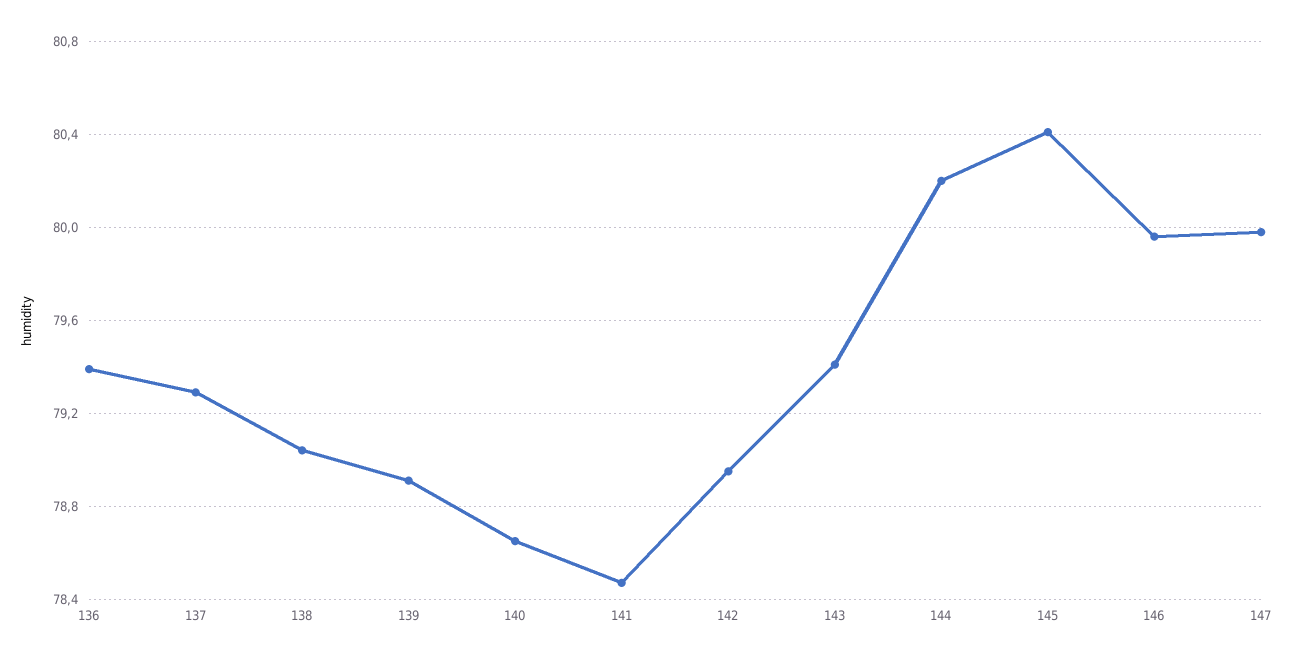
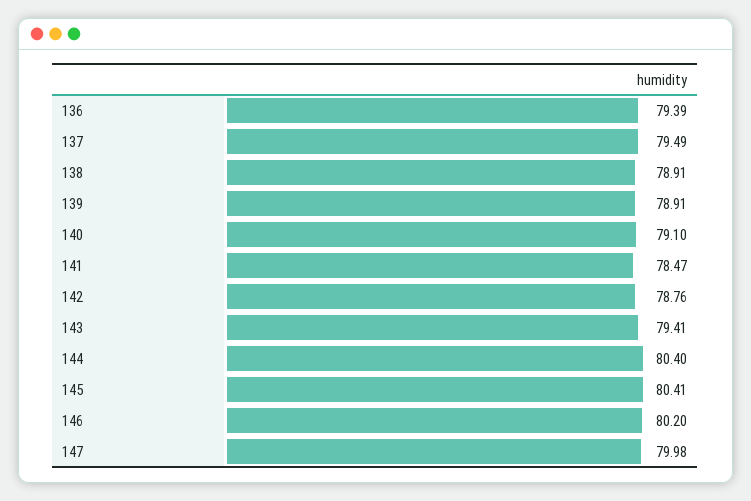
  {
    "136": 79.39,
-   "137": 79.3,
+   "137": 79.49,
-   "138": 79.05,
+   "138": 78.91,
    "139": 78.91,
-   "140": 78.65,
+   "140": 79.1,
    "141": 78.47,
-   "142": 78.95,
+   "142": 78.76,
    "143": 79.41,
-   "144": 80.2,
+   "144": 80.4,
    "145": 80.41,
-   "146": 79.95,
+   "146": 80.2,
    "147": 79.98
  }

